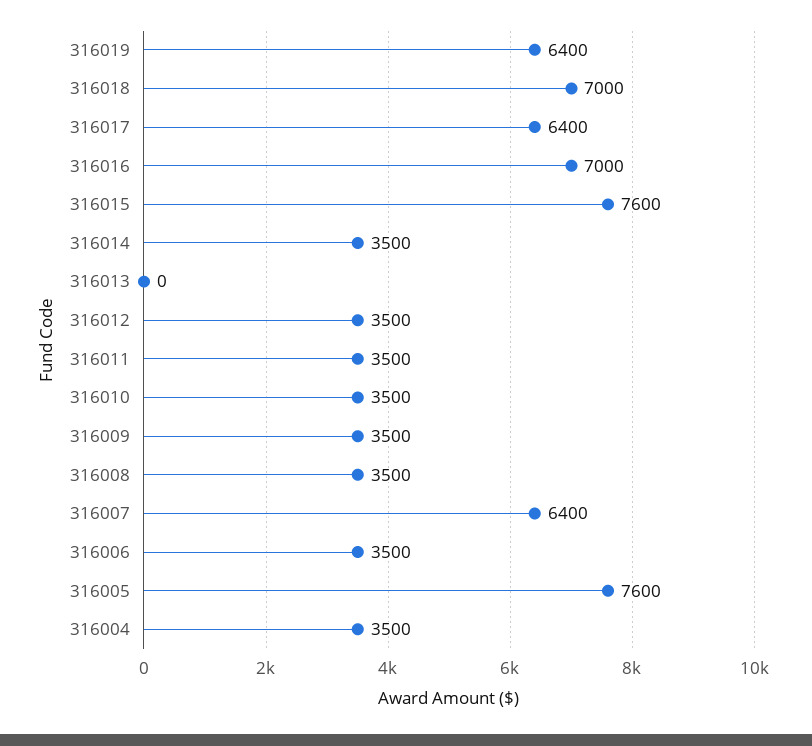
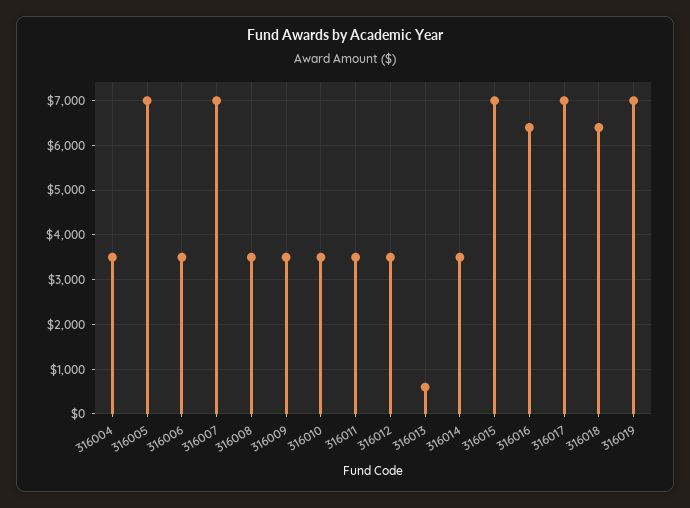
  {
-   "316019": 6400,
+   "316019": 7000,
-   "316018": 7000,
+   "316018": 6400,
-   "316017": 6400,
+   "316017": 7000,
-   "316016": 7000,
+   "316016": 6400,
-   "316015": 7600,
+   "316015": 7000,
    "316014": 3500,
-   "316013": 0,
+   "316013": 600,
    "316012": 3500,
    "316011": 3500,
    "316010": 3500,
    "316009": 3500,
    "316008": 3500,
-   "316007": 6400,
+   "316007": 7000,
    "316006": 3500,
-   "316005": 7600,
+   "316005": 7000,
    "316004": 3500
  }

